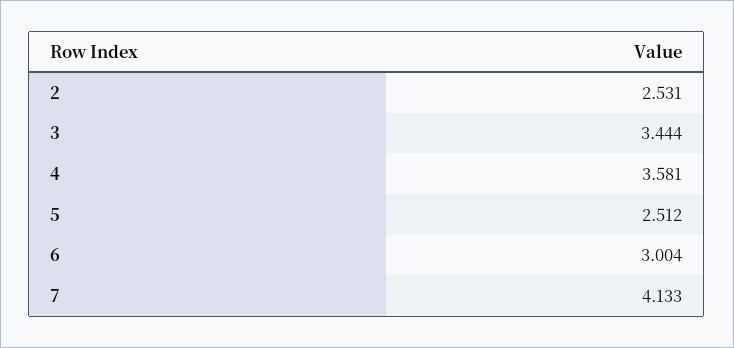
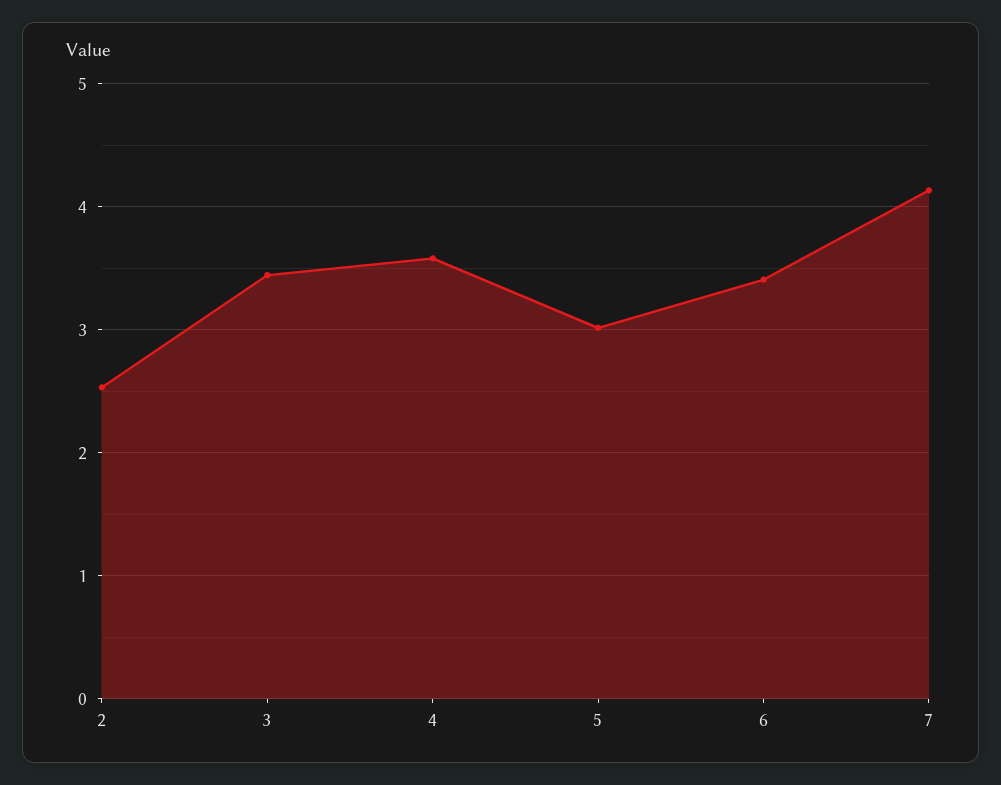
  {
    "2": 2.531,
    "3": 3.444,
    "4": 3.581,
-   "5": 2.512,
+   "5": 3,
-   "6": 3.004,
+   "6": 3.4,
    "7": 4.133
  }

